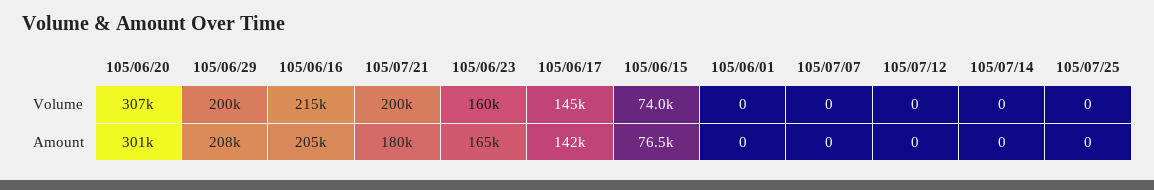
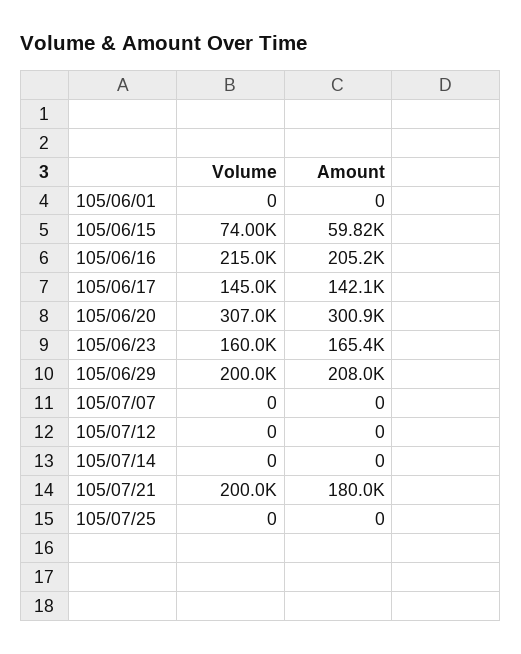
  {
    "105/06/20": {
      "Volume": 307000,
      "Amount": 300900
    },
    "105/06/29": {
      "Volume": 200000,
      "Amount": 208000
    },
    "105/06/16": {
      "Volume": 215000,
      "Amount": 205200
    },
    "105/07/21": {
      "Volume": 200000,
      "Amount": 180000
    },
    "105/06/23": {
      "Volume": 160000,
      "Amount": 165400
    },
    "105/06/17": {
      "Volume": 145000,
      "Amount": 142100
    },
    "105/06/15": {
      "Volume": 74000,
-     "Amount": 76500
+     "Amount": 59820
    },
    "105/06/01": {
      "Volume": 0,
      "Amount": 0
    },
    "105/07/07": {
      "Volume": 0,
      "Amount": 0
    },
    "105/07/12": {
      "Volume": 0,
      "Amount": 0
    },
    "105/07/14": {
      "Volume": 0,
      "Amount": 0
    },
    "105/07/25": {
      "Volume": 0,
      "Amount": 0
    }
  }

